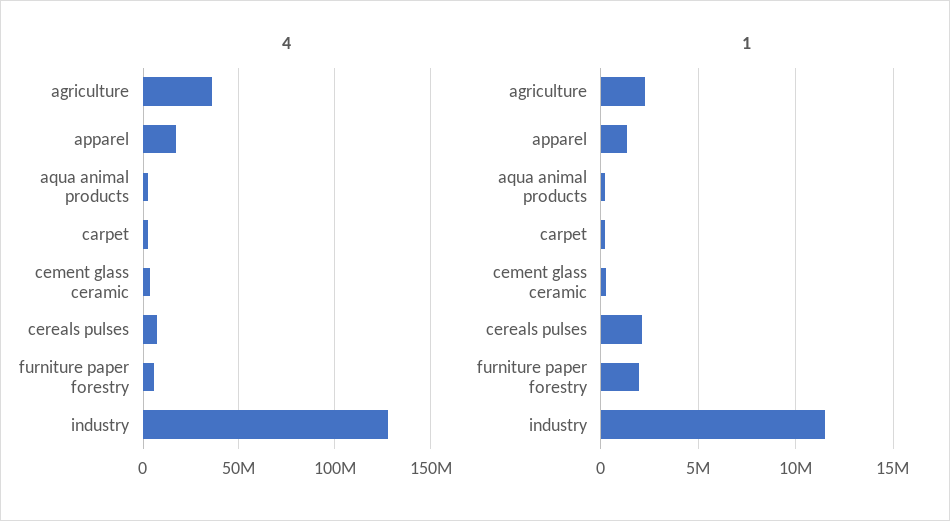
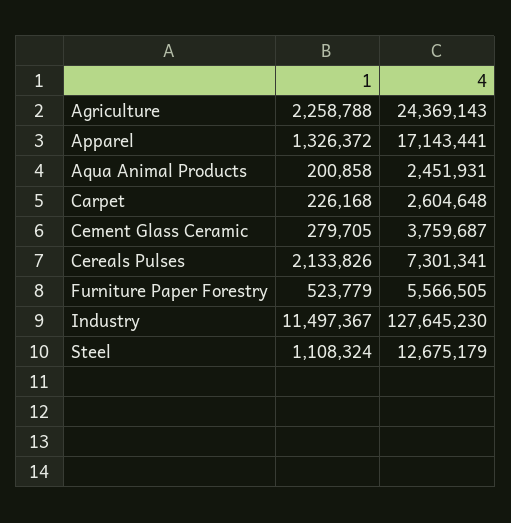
  {
    "4": {
-     "agriculture": 35000000,
+     "agriculture": 24369143,
      "apparel": 17143441,
      "aqua animal products": 2451931,
      "carpet": 2604648,
      "cement glass ceramic": 3759687,
      "cereals pulses": 7301341,
      "furniture paper forestry": 5566505,
-     "industry": 127645230
+     "industry": 127645230,
+     "Steel": 12675179
    },
    "1": {
      "agriculture": 2258788,
      "apparel": 1326372,
      "aqua animal products": 200858,
      "carpet": 226168,
      "cement glass ceramic": 279705,
      "cereals pulses": 2133826,
-     "furniture paper forestry": 2000000,
+     "furniture paper forestry": 523779,
-     "industry": 11497367
+     "industry": 11497367,
+     "Steel": 1108324
    }
  }

